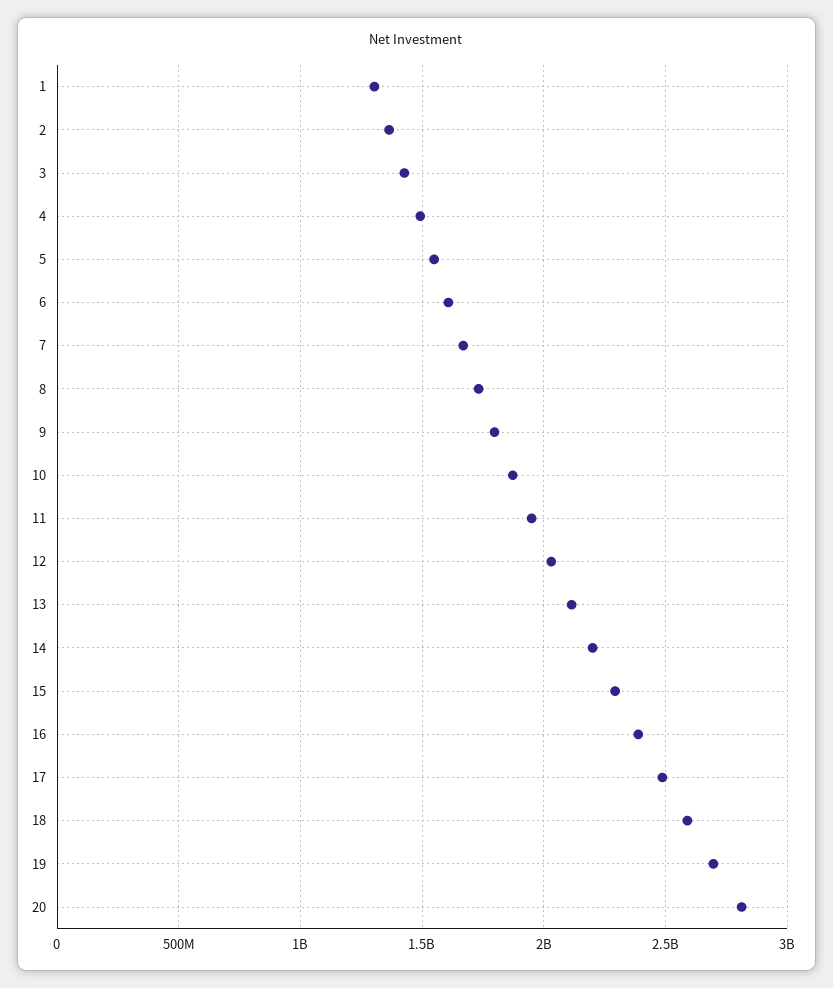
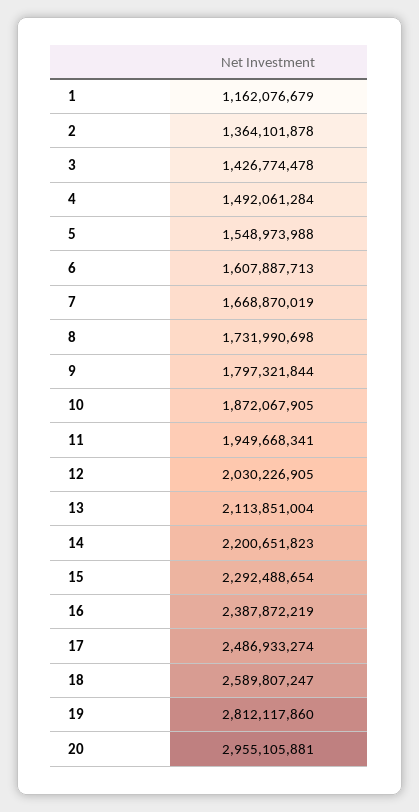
  {
-   "1": 1300000000,
+   "1": 1162076679,
    "2": 1364101878,
    "3": 1426774478,
    "4": 1492061284,
    "5": 1548973988,
    "6": 1607887713,
    "7": 1668870019,
    "8": 1731990698,
    "9": 1797321844,
    "10": 1872067905,
    "11": 1949668341,
    "12": 2030226905,
    "13": 2113851004,
    "14": 2200651823,
    "15": 2292488654,
    "16": 2387872219,
    "17": 2486933274,
    "18": 2589807247,
-   "19": 2700000000,
+   "19": 2812117860,
-   "20": 2800000000
+   "20": 2955105881
  }

